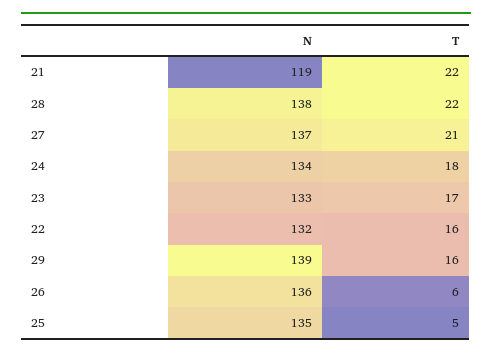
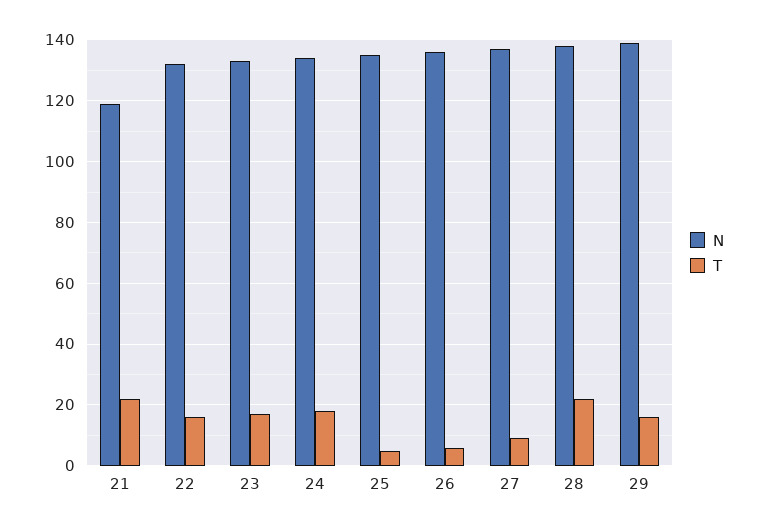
  {
    "N": {
      "21": 119,
      "28": 138,
      "27": 137,
      "24": 134,
      "23": 133,
      "22": 132,
      "29": 139,
      "26": 136,
      "25": 135
    },
    "T": {
      "21": 22,
      "28": 22,
-     "27": 21,
+     "27": 10,
      "24": 18,
      "23": 17,
      "22": 16,
      "29": 16,
      "26": 6,
      "25": 5
    }
  }

